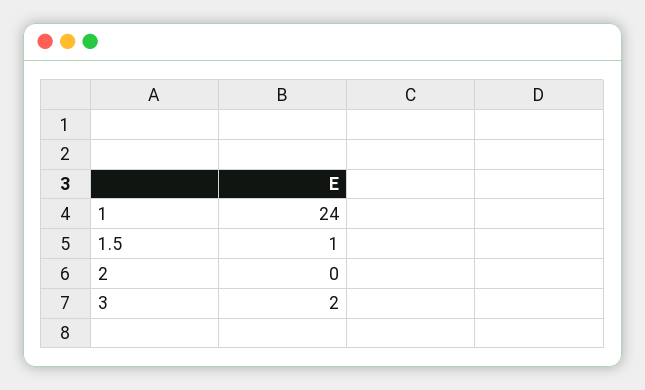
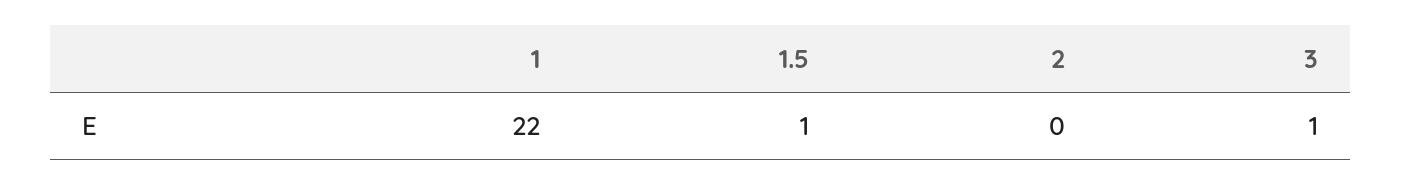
  {
-   "1": 24,
+   "1": 22,
    "1.5": 1,
    "2": 0,
-   "3": 2
+   "3": 1
  }

